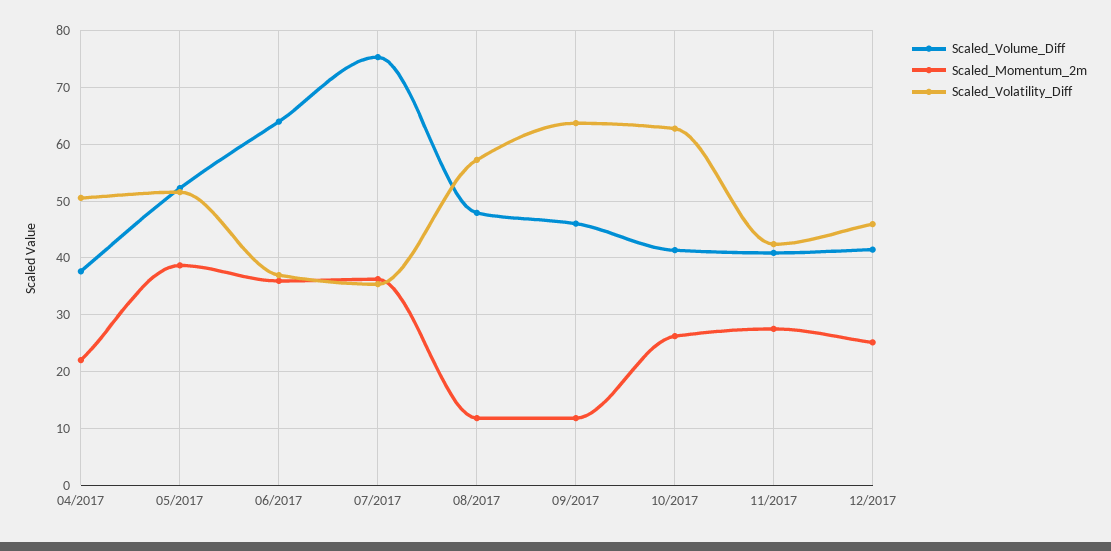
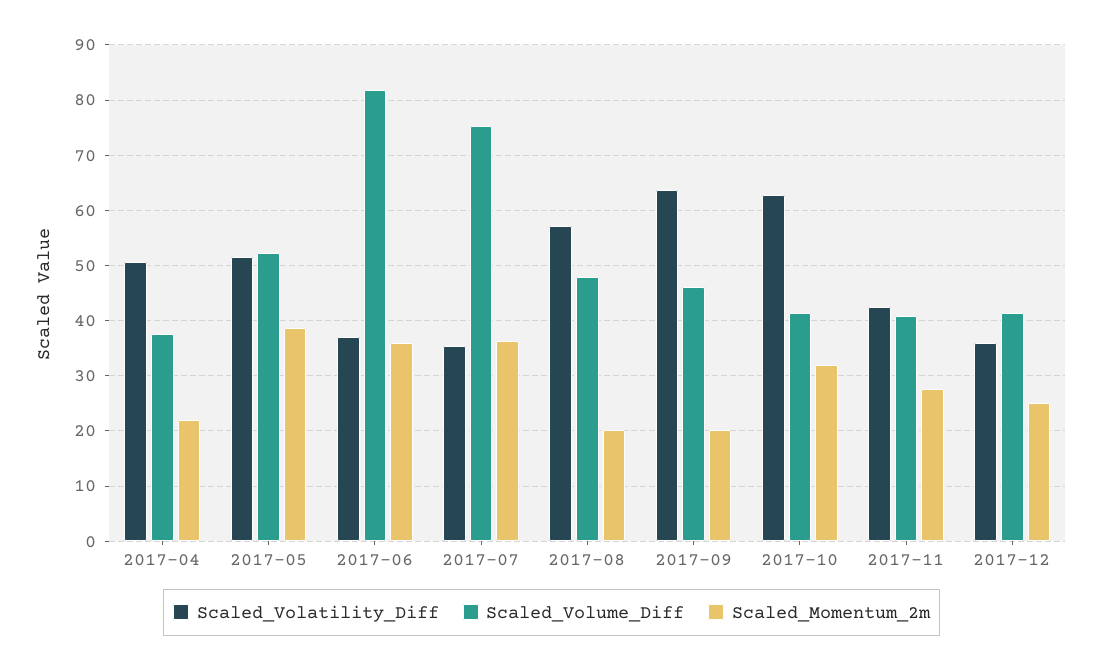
  {
    "Scaled_Volume_Diff": {
      "04/2017": 38,
      "05/2017": 52,
-     "06/2017": 64,
+     "06/2017": 82,
      "07/2017": 76,
      "08/2017": 48,
      "09/2017": 46,
      "10/2017": 42,
      "11/2017": 40,
      "12/2017": 42
    },
    "Scaled_Momentum_2m": {
      "04/2017": 22,
      "05/2017": 38,
      "06/2017": 36,
      "07/2017": 36,
-     "08/2017": 12,
+     "08/2017": 20,
-     "09/2017": 12,
+     "09/2017": 20,
-     "10/2017": 26,
+     "10/2017": 32,
      "11/2017": 28,
      "12/2017": 26
    },
    "Scaled_Volatility_Diff": {
      "04/2017": 50,
      "05/2017": 52,
      "06/2017": 36,
      "07/2017": 36,
      "08/2017": 58,
      "09/2017": 64,
      "10/2017": 62,
      "11/2017": 42,
-     "12/2017": 46
+     "12/2017": 36
    }
  }

